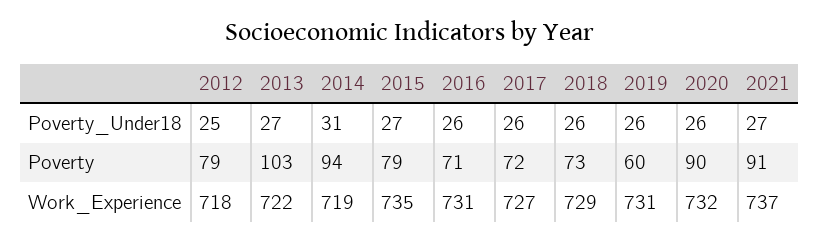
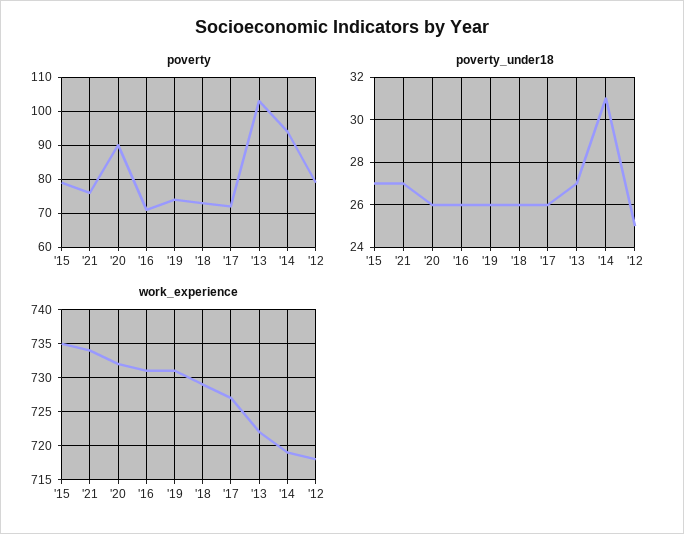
  {
    "Poverty_Under18": {
      "2012": 25,
      "2013": 27,
      "2014": 31,
      "2015": 27,
      "2016": 26,
      "2017": 26,
      "2018": 26,
      "2019": 26,
      "2020": 26,
      "2021": 27
    },
    "Poverty": {
      "2012": 79,
      "2013": 103,
      "2014": 94,
      "2015": 79,
      "2016": 71,
      "2017": 72,
      "2018": 73,
-     "2019": 60,
+     "2019": 75,
      "2020": 90,
-     "2021": 91
+     "2021": 75
    },
    "Work_Experience": {
      "2012": 718,
      "2013": 722,
      "2014": 719,
      "2015": 735,
      "2016": 731,
      "2017": 727,
      "2018": 729,
      "2019": 731,
      "2020": 732,
-     "2021": 737
+     "2021": 734
    }
  }

